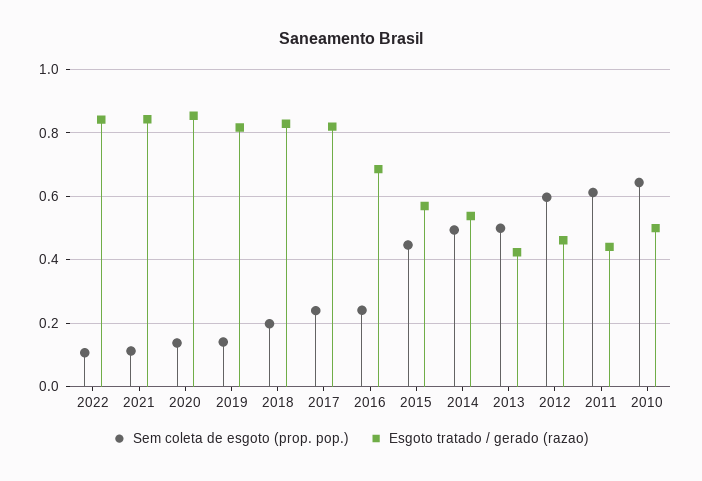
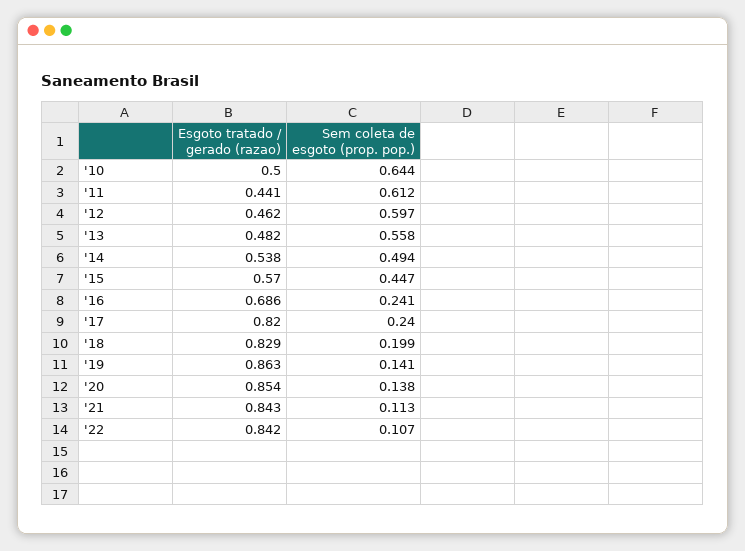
  {
    "Sem coleta de esgoto (prop. pop.)": {
      "2022": 0.107,
      "2021": 0.113,
      "2020": 0.138,
      "2019": 0.141,
      "2018": 0.199,
      "2017": 0.24,
      "2016": 0.241,
      "2015": 0.447,
      "2014": 0.494,
-     "2013": 0.5,
+     "2013": 0.558,
      "2012": 0.597,
      "2011": 0.612,
      "2010": 0.644
    },
    "Esgoto tratado / gerado (razao)": {
      "2022": 0.842,
      "2021": 0.843,
      "2020": 0.854,
-     "2019": 0.82,
+     "2019": 0.863,
      "2018": 0.829,
      "2017": 0.82,
      "2016": 0.686,
      "2015": 0.57,
      "2014": 0.538,
-     "2013": 0.42,
+     "2013": 0.482,
      "2012": 0.462,
      "2011": 0.441,
      "2010": 0.5
    }
  }

